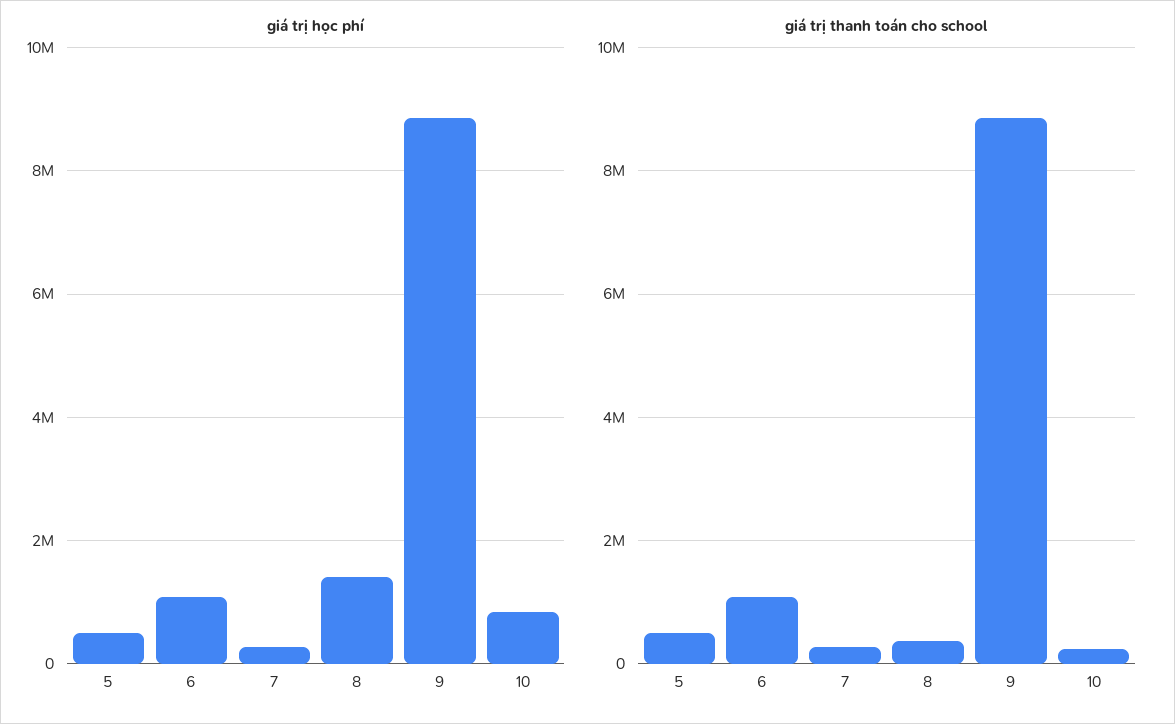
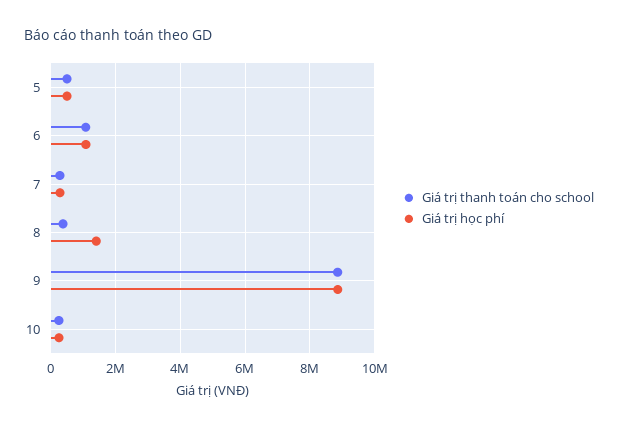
  {
    "giá trị học phí": {
      "5": 600000,
      "6": 1000000,
      "7": 200000,
      "8": 1400000,
      "9": 8800000,
-     "10": 800000
+     "10": 200000
    },
    "giá trị thanh toán cho school": {
      "5": 400000,
      "6": 1000000,
      "7": 200000,
      "8": 400000,
      "9": 8800000,
      "10": 200000
    }
  }

